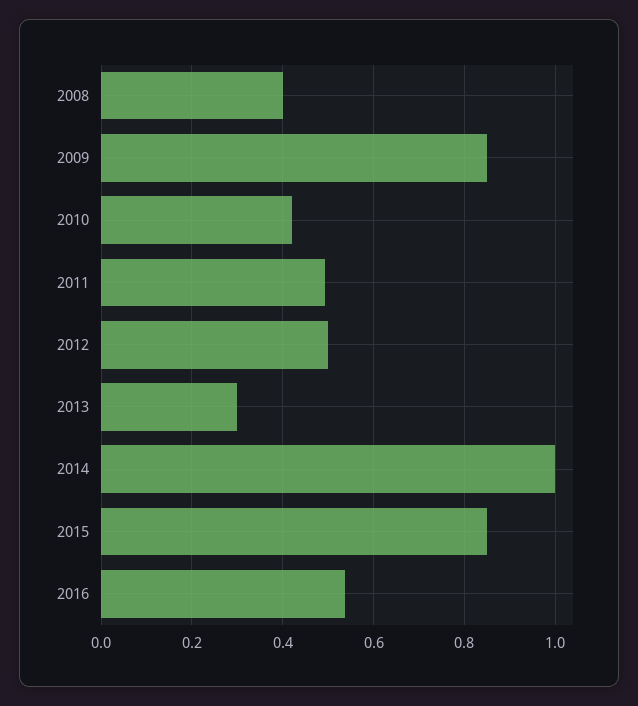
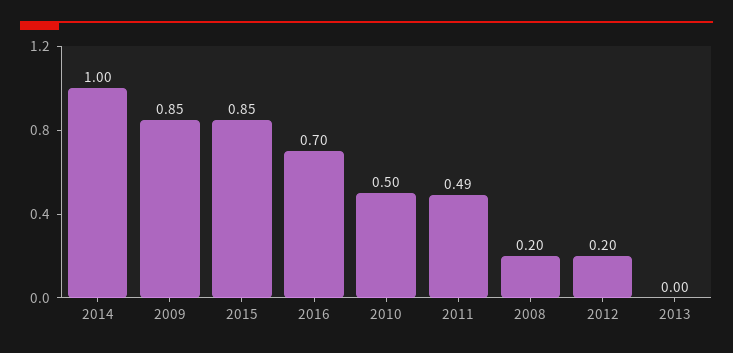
  {
-   "2008": 0.4,
+   "2008": 0.2,
    "2009": 0.85,
-   "2010": 0.42,
+   "2010": 0.5,
    "2011": 0.49,
-   "2012": 0.5,
+   "2012": 0.2,
-   "2013": 0.3,
+   "2013": 0,
    "2014": 1,
    "2015": 0.85,
-   "2016": 0.54
+   "2016": 0.7
  }

